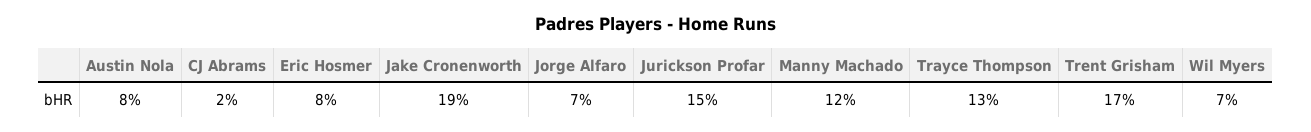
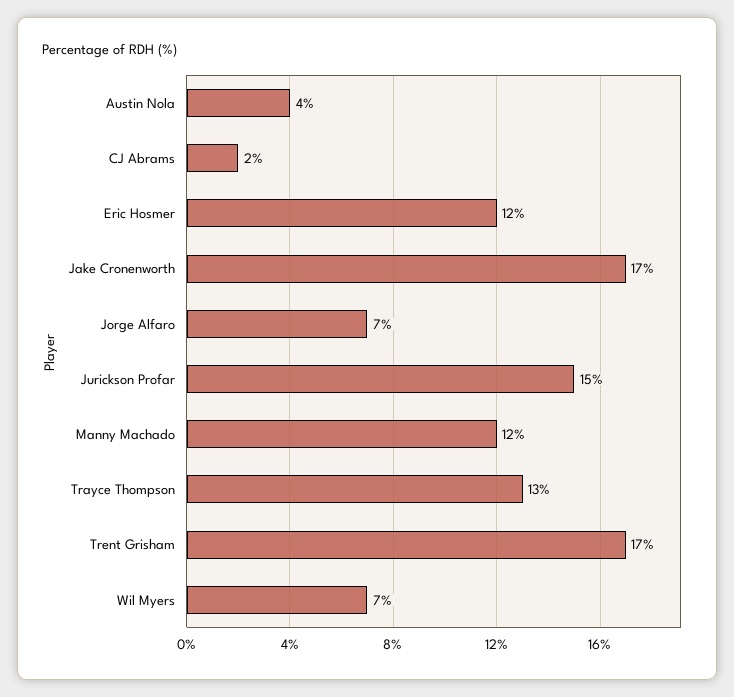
  {
-   "Austin Nola": 8,
+   "Austin Nola": 4,
    "CJ Abrams": 2,
-   "Eric Hosmer": 8,
+   "Eric Hosmer": 12,
-   "Jake Cronenworth": 19,
+   "Jake Cronenworth": 17,
    "Jorge Alfaro": 7,
    "Jurickson Profar": 15,
    "Manny Machado": 12,
    "Trayce Thompson": 13,
    "Trent Grisham": 17,
    "Wil Myers": 7
  }

